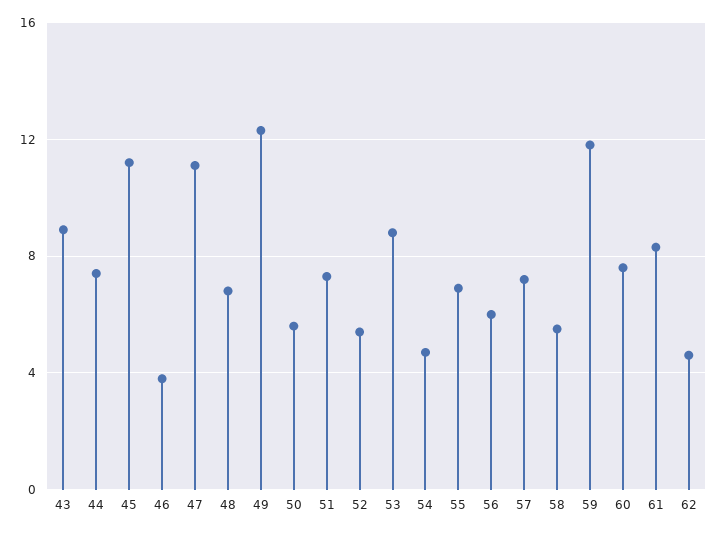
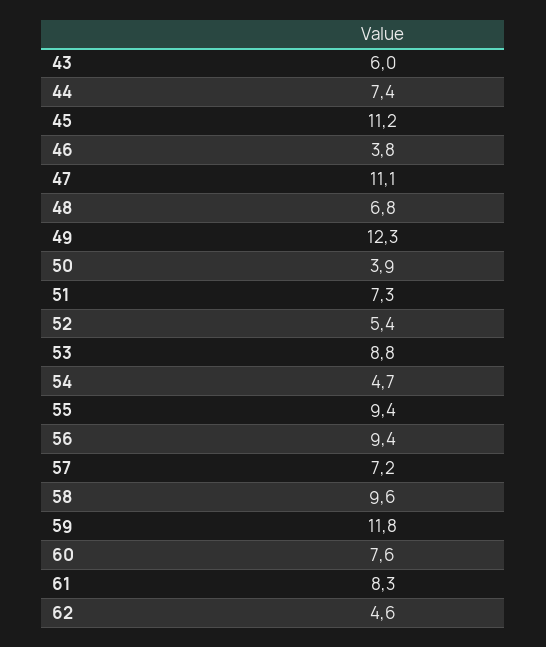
  {
-   "43": 9,
+   "43": 6,
    "44": 7.4,
    "45": 11.2,
    "46": 3.8,
    "47": 11.1,
    "48": 6.8,
    "49": 12.3,
-   "50": 5.5,
+   "50": 3.9,
    "51": 7.3,
    "52": 5.4,
    "53": 8.8,
    "54": 4.7,
-   "55": 7,
+   "55": 9.4,
-   "56": 6,
+   "56": 9.4,
    "57": 7.2,
-   "58": 5.5,
+   "58": 9.6,
    "59": 11.8,
    "60": 7.6,
    "61": 8.3,
    "62": 4.6
  }

